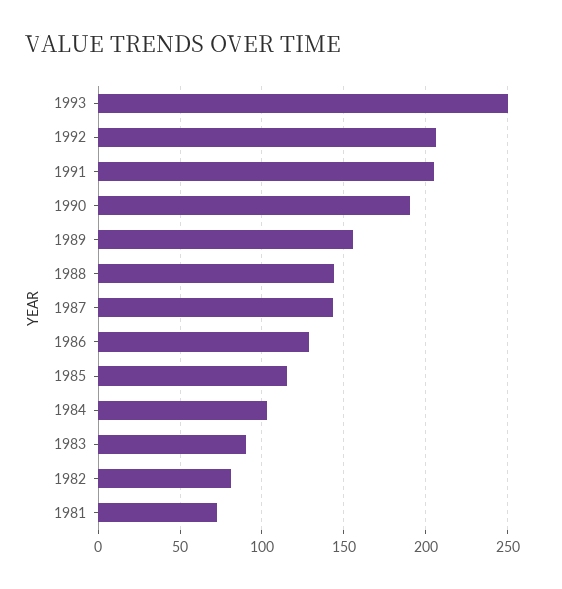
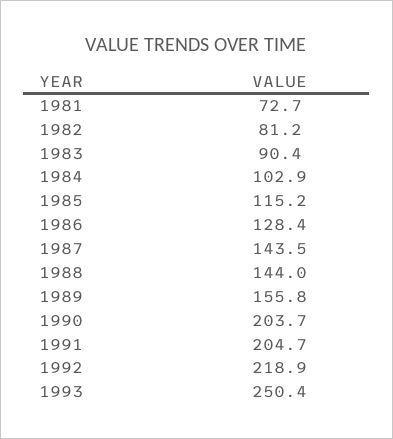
  {
    "1993": 250.4,
-   "1992": 205,
+   "1992": 218.9,
    "1991": 204.7,
-   "1990": 190,
+   "1990": 203.7,
    "1989": 155.8,
    "1988": 144,
    "1987": 143.5,
    "1986": 128.4,
    "1985": 115.2,
    "1984": 102.9,
    "1983": 90.4,
    "1982": 81.2,
    "1981": 72.7
  }

